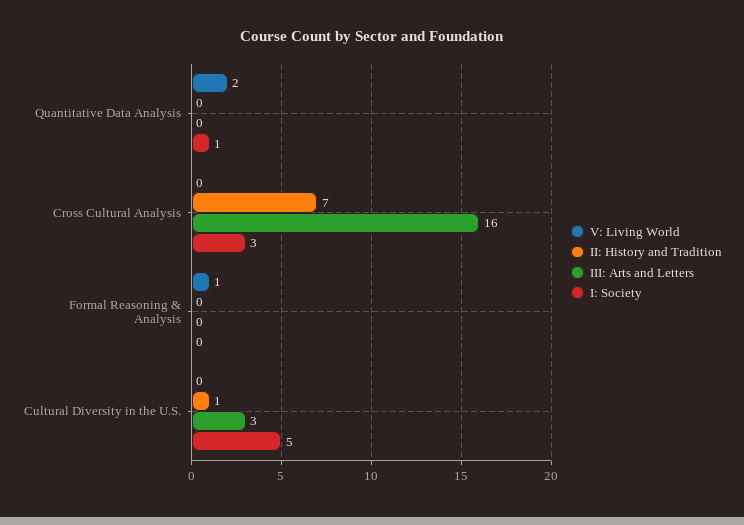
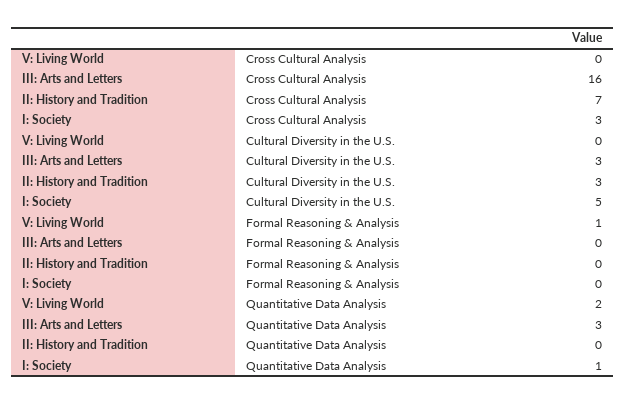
  {
    "V: Living World": {
      "Quantitative Data Analysis": 2,
      "Cross Cultural Analysis": 0,
      "Formal Reasoning & Analysis": 1,
      "Cultural Diversity in the U.S.": 0
    },
    "II: History and Tradition": {
      "Quantitative Data Analysis": 0,
      "Cross Cultural Analysis": 7,
      "Formal Reasoning & Analysis": 0,
-     "Cultural Diversity in the U.S.": 1
+     "Cultural Diversity in the U.S.": 3
    },
    "III: Arts and Letters": {
-     "Quantitative Data Analysis": 0,
+     "Quantitative Data Analysis": 3,
      "Cross Cultural Analysis": 16,
      "Formal Reasoning & Analysis": 0,
      "Cultural Diversity in the U.S.": 3
    },
    "I: Society": {
      "Quantitative Data Analysis": 1,
      "Cross Cultural Analysis": 3,
      "Formal Reasoning & Analysis": 0,
      "Cultural Diversity in the U.S.": 5
    }
  }

